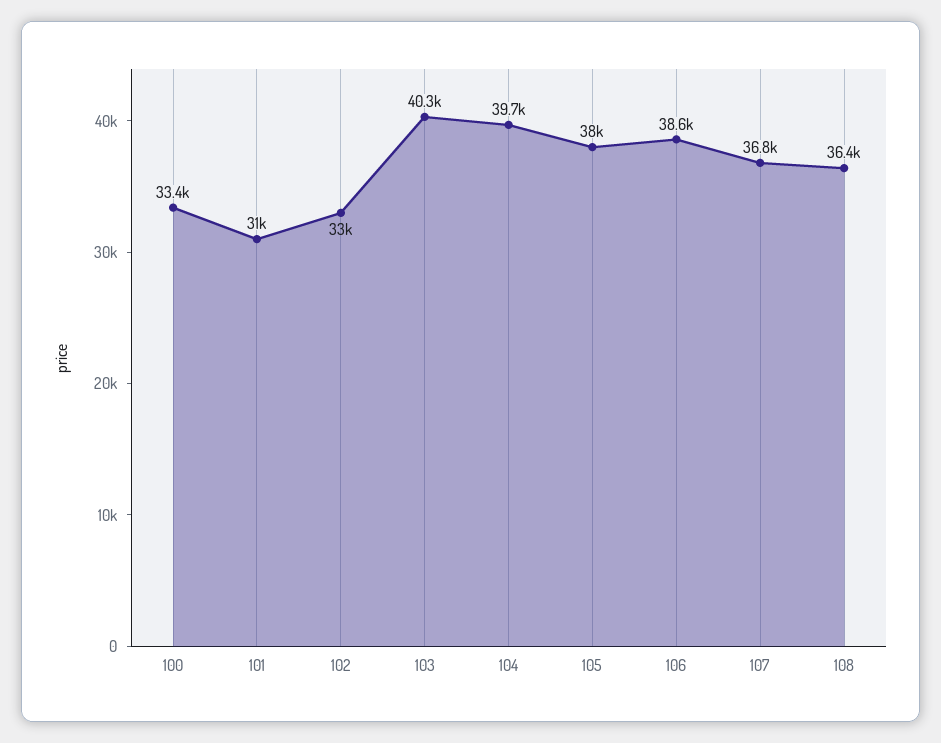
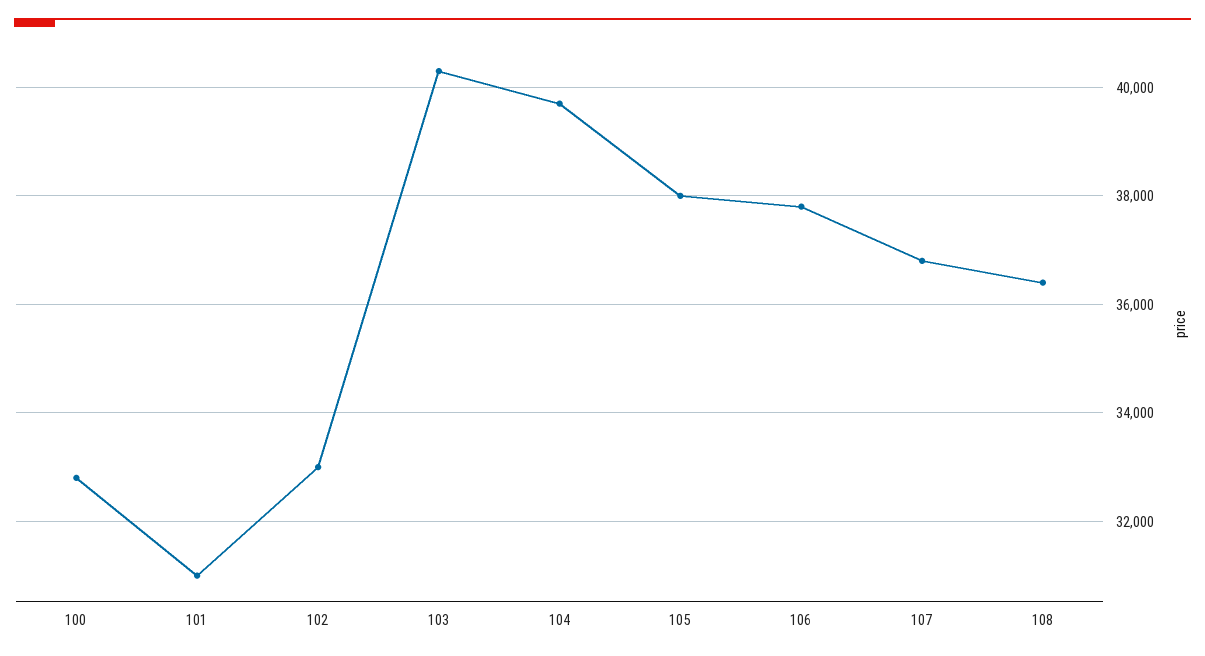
  {
-   "100": 33400,
+   "100": 32800,
    "101": 31000,
    "102": 33000,
    "103": 40300,
    "104": 39700,
    "105": 38000,
-   "106": 38600,
+   "106": 37800,
    "107": 36800,
    "108": 36400
  }

